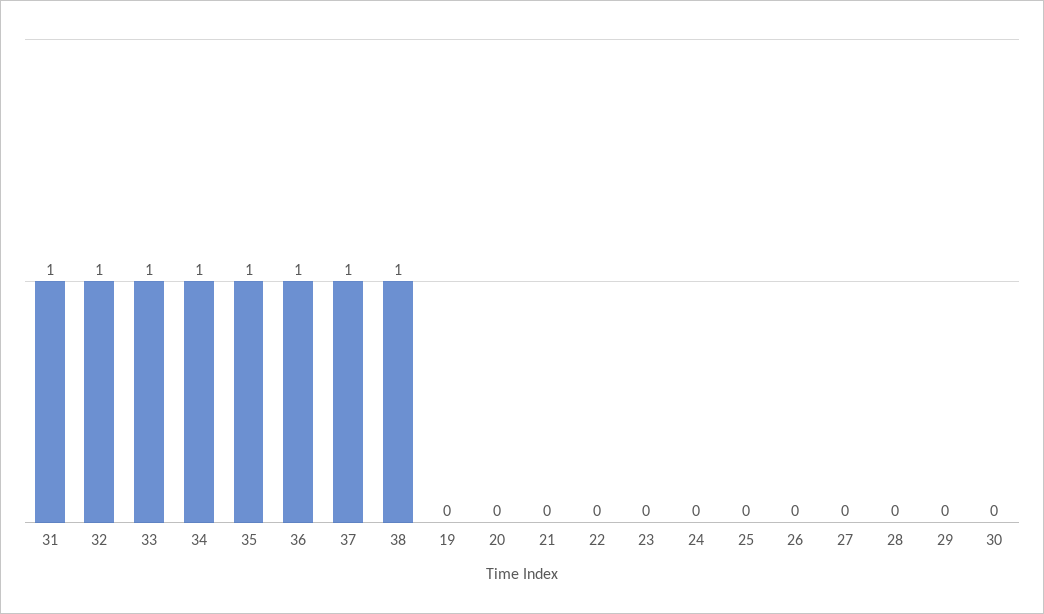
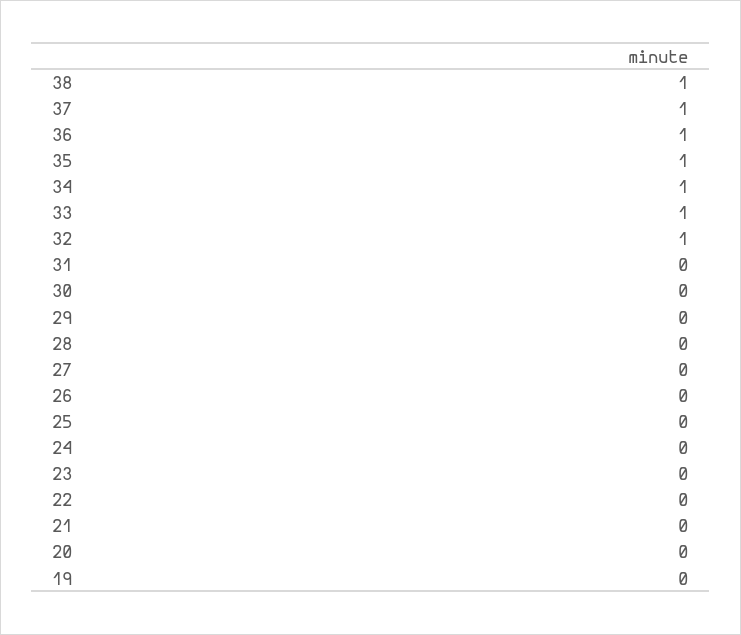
  {
-   "31": 1,
+   "31": 0,
    "32": 1,
    "33": 1,
    "34": 1,
    "35": 1,
    "36": 1,
    "37": 1,
    "38": 1,
    "19": 0,
    "20": 0,
    "21": 0,
    "22": 0,
    "23": 0,
    "24": 0,
    "25": 0,
    "26": 0,
    "27": 0,
    "28": 0,
    "29": 0,
    "30": 0
  }

